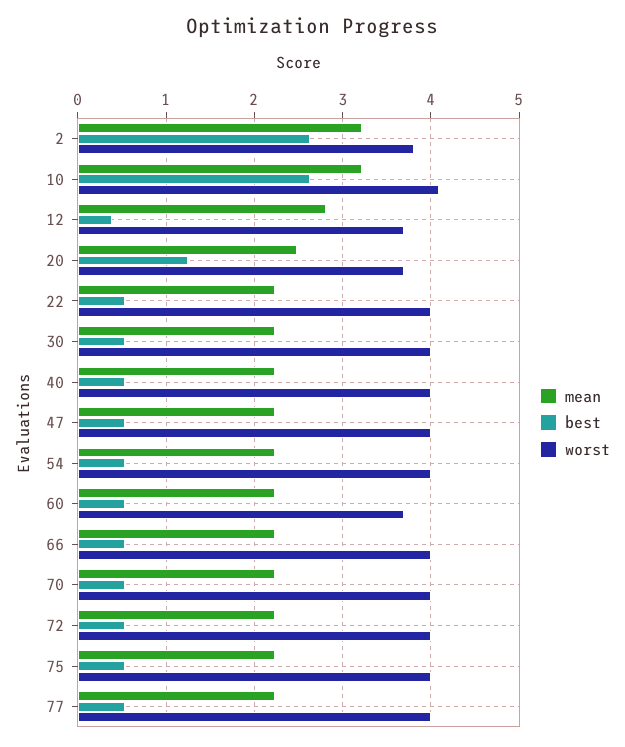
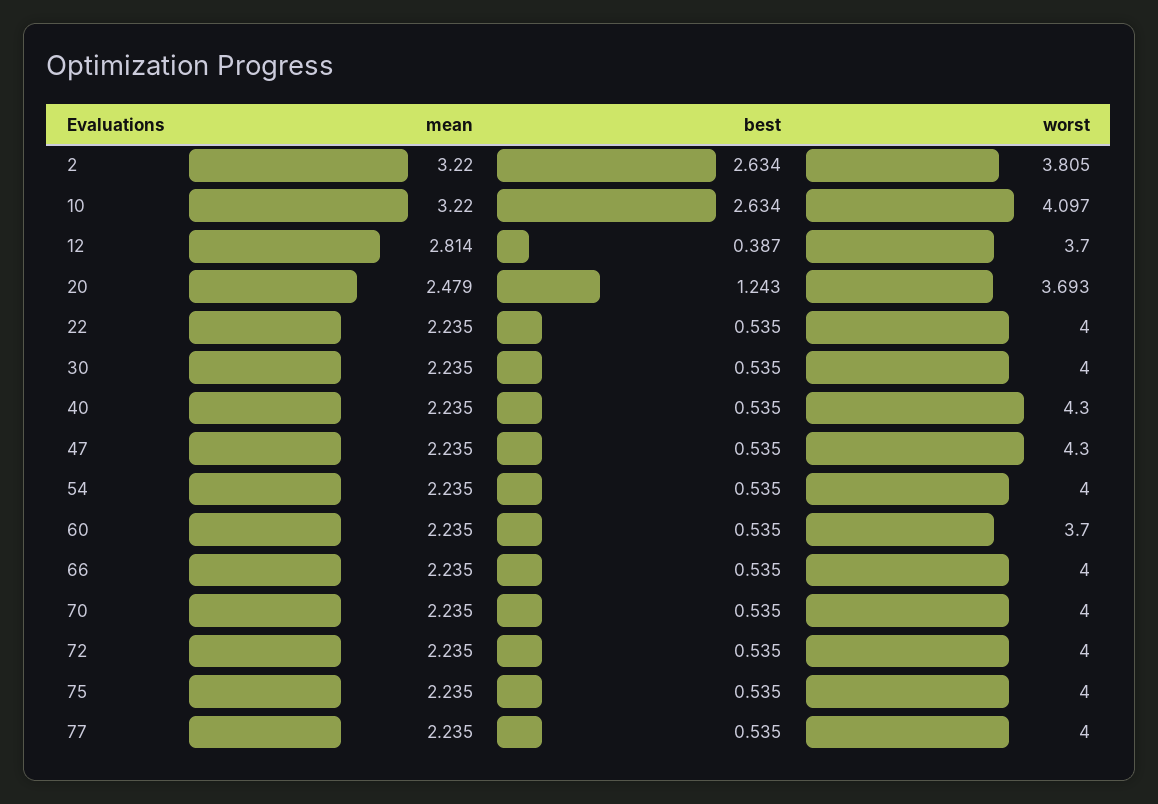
  {
    "mean": {
      "2": 3.22,
      "10": 3.22,
      "12": 2.814,
      "20": 2.479,
      "22": 2.235,
      "30": 2.235,
      "40": 2.235,
      "47": 2.235,
      "54": 2.235,
      "60": 2.235,
      "66": 2.235,
      "70": 2.235,
      "72": 2.235,
      "75": 2.235,
      "77": 2.235
    },
    "best": {
      "2": 2.634,
      "10": 2.634,
      "12": 0.387,
      "20": 1.243,
      "22": 0.535,
      "30": 0.535,
      "40": 0.535,
      "47": 0.535,
      "54": 0.535,
      "60": 0.535,
      "66": 0.535,
      "70": 0.535,
      "72": 0.535,
      "75": 0.535,
      "77": 0.535
    },
    "worst": {
      "2": 3.805,
      "10": 4.097,
      "12": 3.7,
      "20": 3.693,
      "22": 4,
      "30": 4,
-     "40": 4,
+     "40": 4.3,
-     "47": 4,
+     "47": 4.3,
      "54": 4,
      "60": 3.7,
      "66": 4,
      "70": 4,
      "72": 4,
      "75": 4,
      "77": 4
    }
  }

